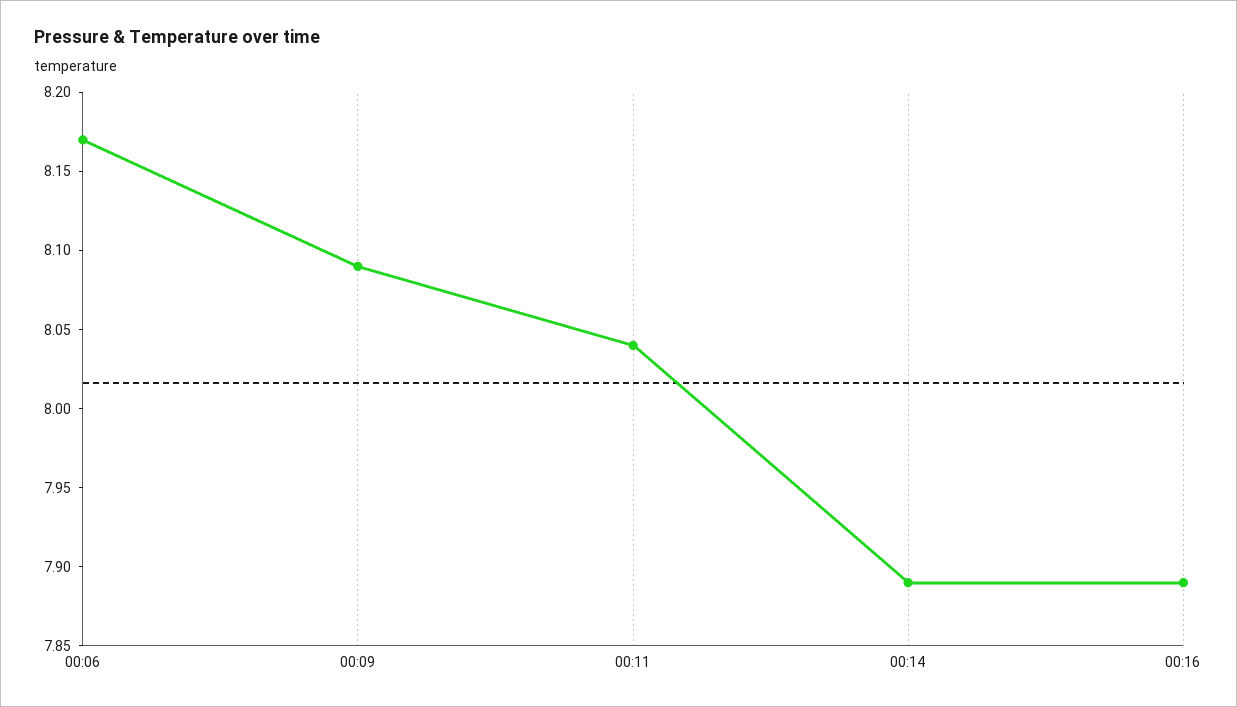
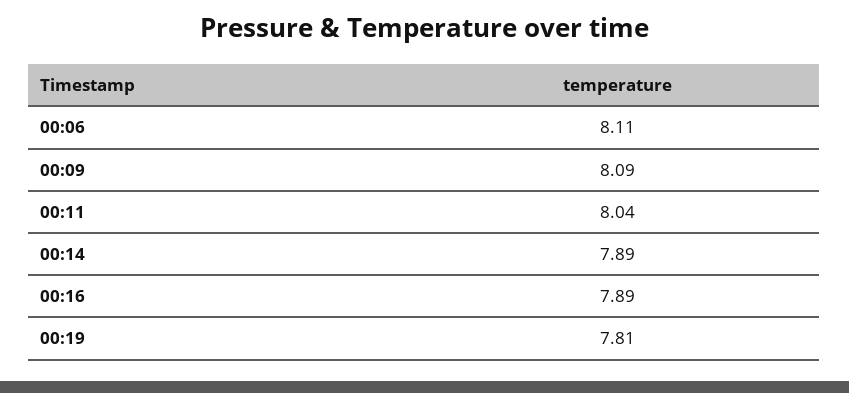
  {
-   "00:06": 8.17,
+   "00:06": 8.11,
    "00:09": 8.09,
    "00:11": 8.04,
    "00:14": 7.89,
-   "00:16": 7.89
+   "00:16": 7.89,
+   "00:19": 7.81
  }

